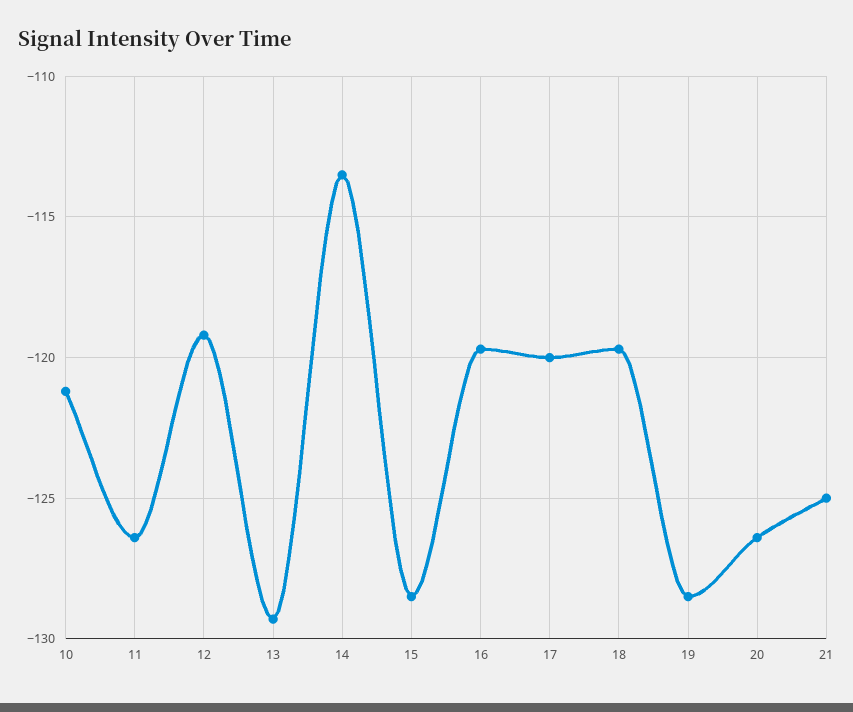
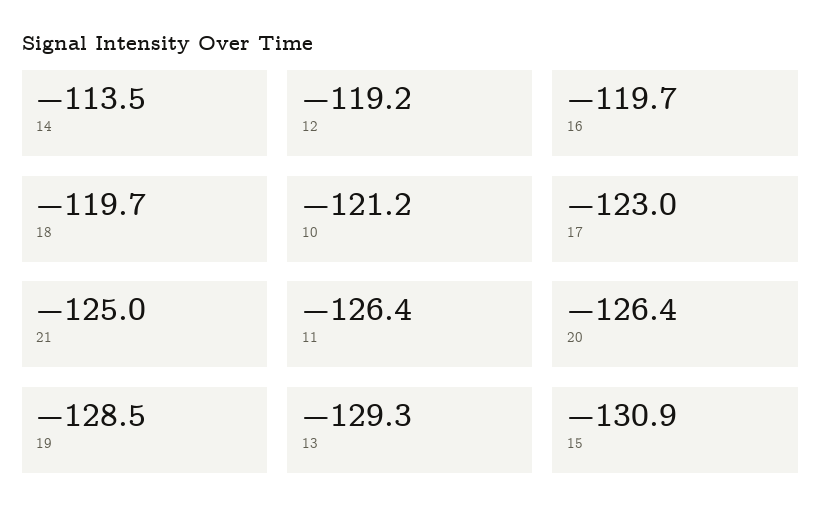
  {
    "10": -121.2,
    "11": -126.4,
    "12": -119.2,
    "13": -129.3,
    "14": -113.5,
-   "15": -128.5,
+   "15": -130.9,
    "16": -119.7,
-   "17": -120,
+   "17": -123,
    "18": -119.7,
    "19": -128.5,
    "20": -126.4,
    "21": -125
  }

